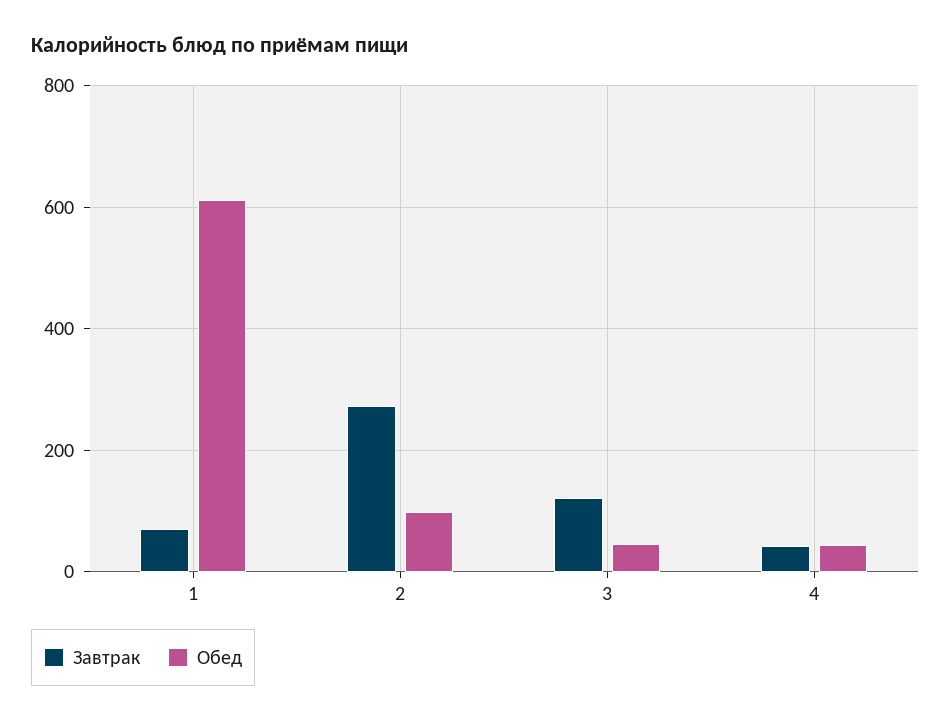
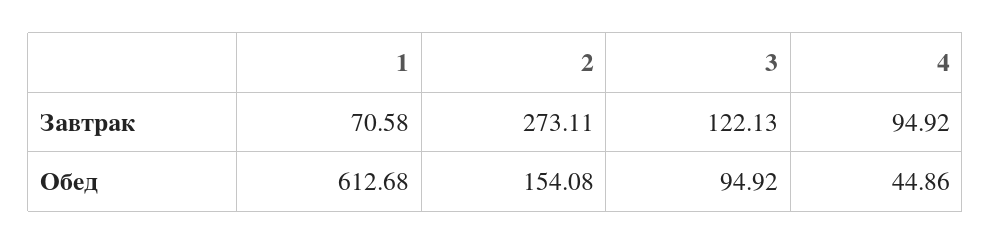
  {
    "Завтрак": {
      "1": 70.58,
      "2": 273.11,
      "3": 122.13,
-     "4": 40
+     "4": 94.92
    },
    "Обед": {
      "1": 612.68,
-     "2": 100,
+     "2": 154.08,
-     "3": 40,
+     "3": 94.92,
      "4": 44.86
    }
  }

